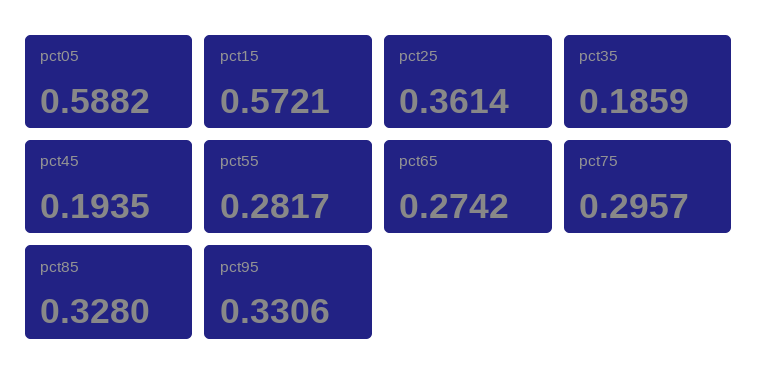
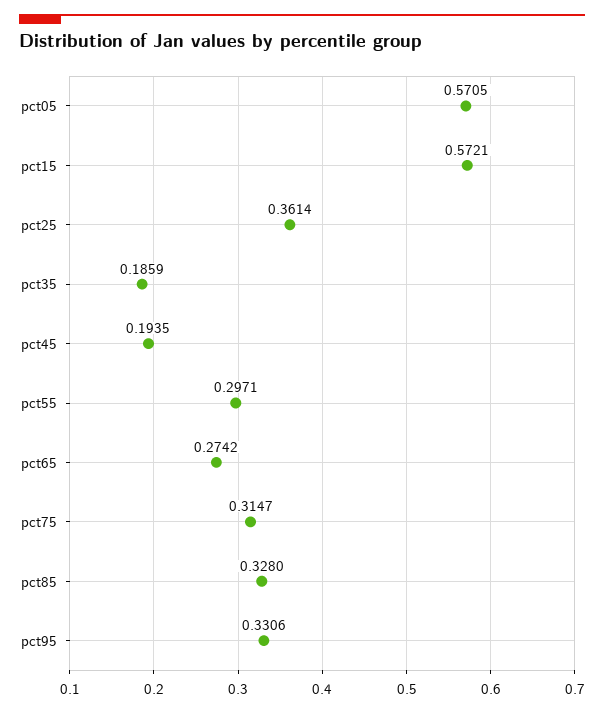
  {
-   "pct05": 0.5882,
+   "pct05": 0.5705,
    "pct15": 0.5721,
    "pct25": 0.3614,
    "pct35": 0.1859,
    "pct45": 0.1935,
-   "pct55": 0.2817,
+   "pct55": 0.2971,
    "pct65": 0.2742,
-   "pct75": 0.2957,
+   "pct75": 0.3147,
    "pct85": 0.328,
    "pct95": 0.3306
  }

